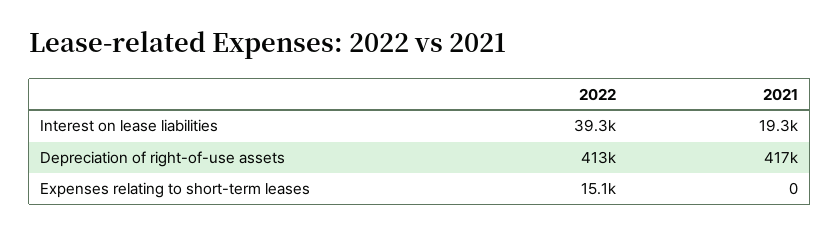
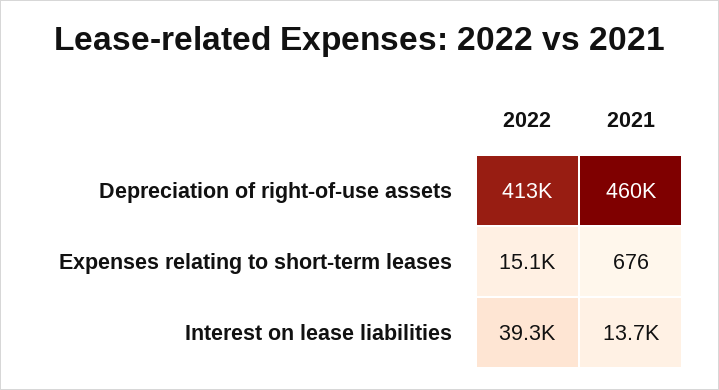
  {
    "2022": {
      "Interest on lease liabilities": 39300,
      "Depreciation of right-of-use assets": 413000,
      "Expenses relating to short-term leases": 15100
    },
    "2021": {
-     "Interest on lease liabilities": 19300,
+     "Interest on lease liabilities": 13700,
-     "Depreciation of right-of-use assets": 417000,
+     "Depreciation of right-of-use assets": 460000,
-     "Expenses relating to short-term leases": 0
+     "Expenses relating to short-term leases": 676
    }
  }

